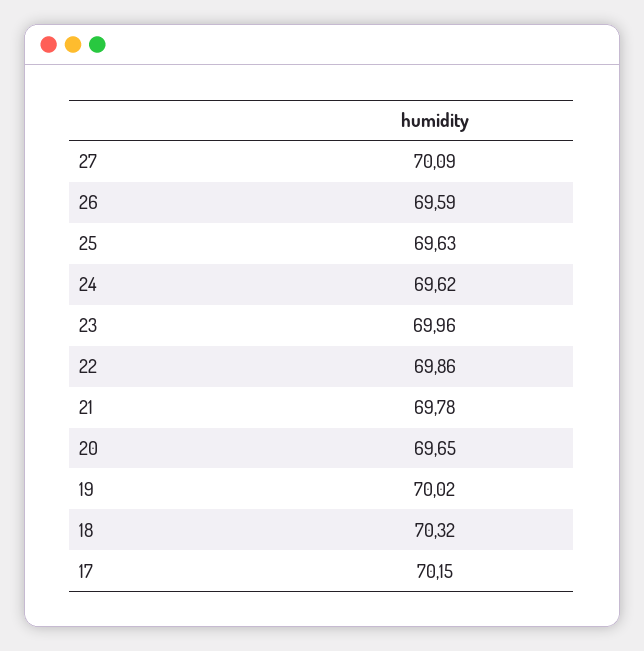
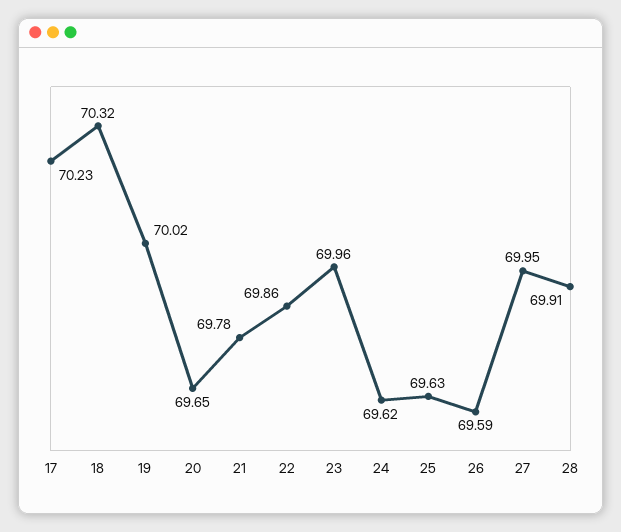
  {
-   "27": 70.09,
+   "27": 69.95,
    "26": 69.59,
    "25": 69.63,
    "24": 69.62,
    "23": 69.96,
    "22": 69.86,
    "21": 69.78,
    "20": 69.65,
    "19": 70.02,
    "18": 70.32,
-   "17": 70.15
+   "17": 70.23,
+   "28": 69.91
  }

